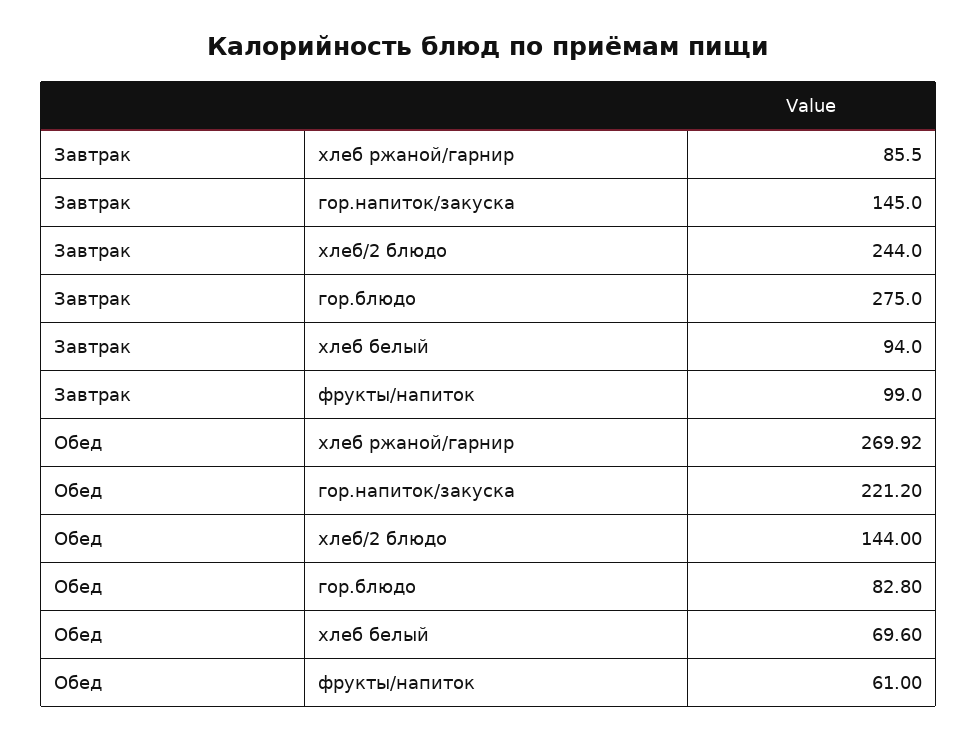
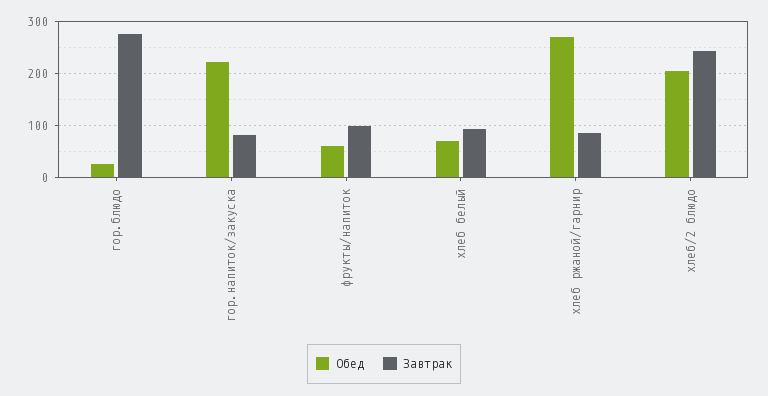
  {
    "Завтрак": {
      "хлеб ржаной/гарнир": 85.5,
-     "гор.напиток/закуска": 145,
+     "гор.напиток/закуска": 80,
      "хлеб/2 блюдо": 244,
      "гор.блюдо": 275,
      "хлеб белый": 94,
      "фрукты/напиток": 99
    },
    "Обед": {
      "хлеб ржаной/гарнир": 269.92,
      "гор.напиток/закуска": 221.2,
-     "хлеб/2 блюдо": 144,
+     "хлеб/2 блюдо": 200,
-     "гор.блюдо": 82.8,
+     "гор.блюдо": 20,
      "хлеб белый": 69.6,
      "фрукты/напиток": 61
    }
  }

